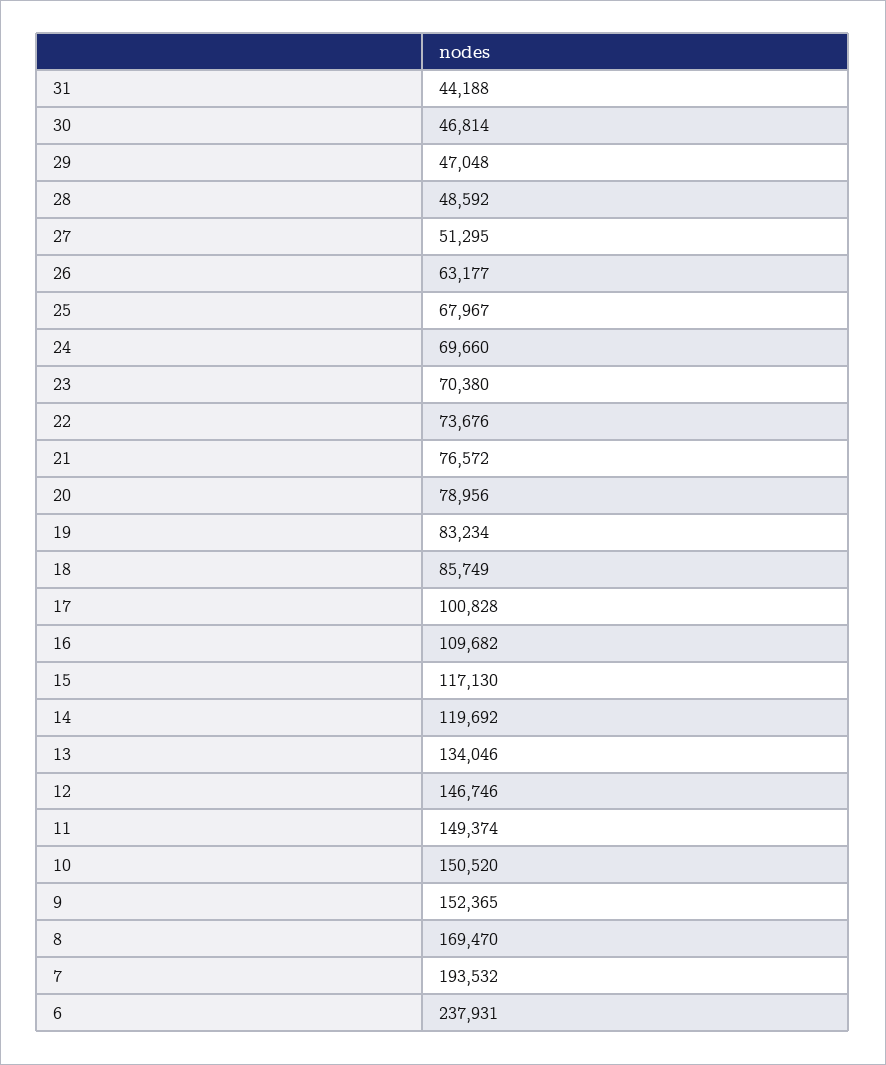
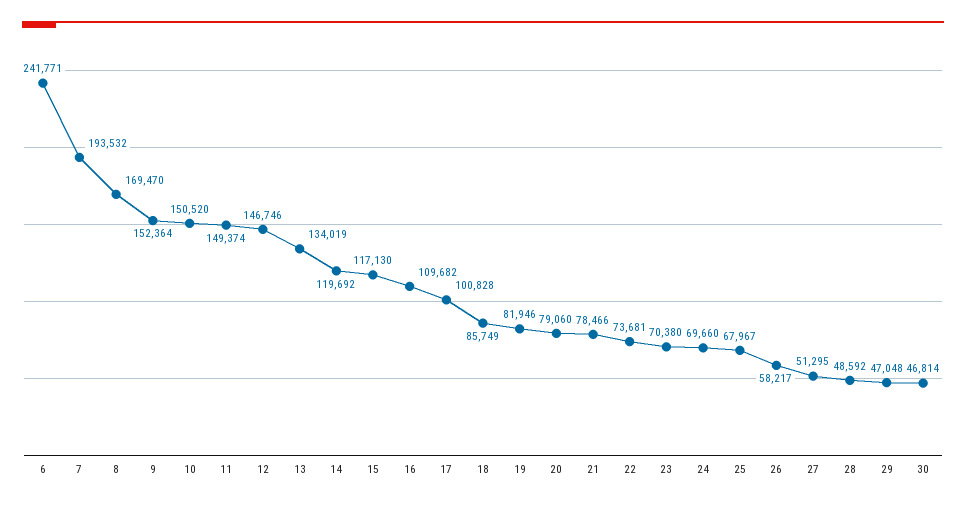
  {
-   "31": 44188,
    "30": 46814,
    "29": 47048,
    "28": 48592,
    "27": 51295,
-   "26": 63177,
+   "26": 58217,
    "25": 67967,
    "24": 69660,
    "23": 70380,
-   "22": 73676,
+   "22": 73681,
-   "21": 76572,
+   "21": 78466,
-   "20": 78956,
+   "20": 79060,
-   "19": 83234,
+   "19": 81946,
    "18": 85749,
    "17": 100828,
    "16": 109682,
    "15": 117130,
    "14": 119692,
-   "13": 134046,
+   "13": 134019,
    "12": 146746,
    "11": 149374,
    "10": 150520,
-   "9": 152365,
+   "9": 152364,
    "8": 169470,
    "7": 193532,
-   "6": 237931
+   "6": 241771
  }

